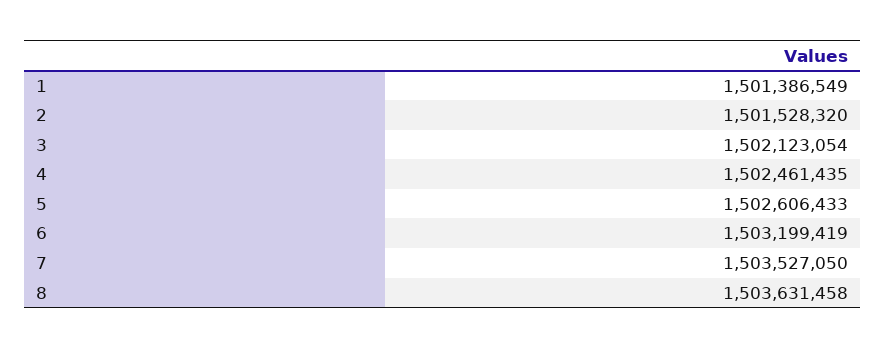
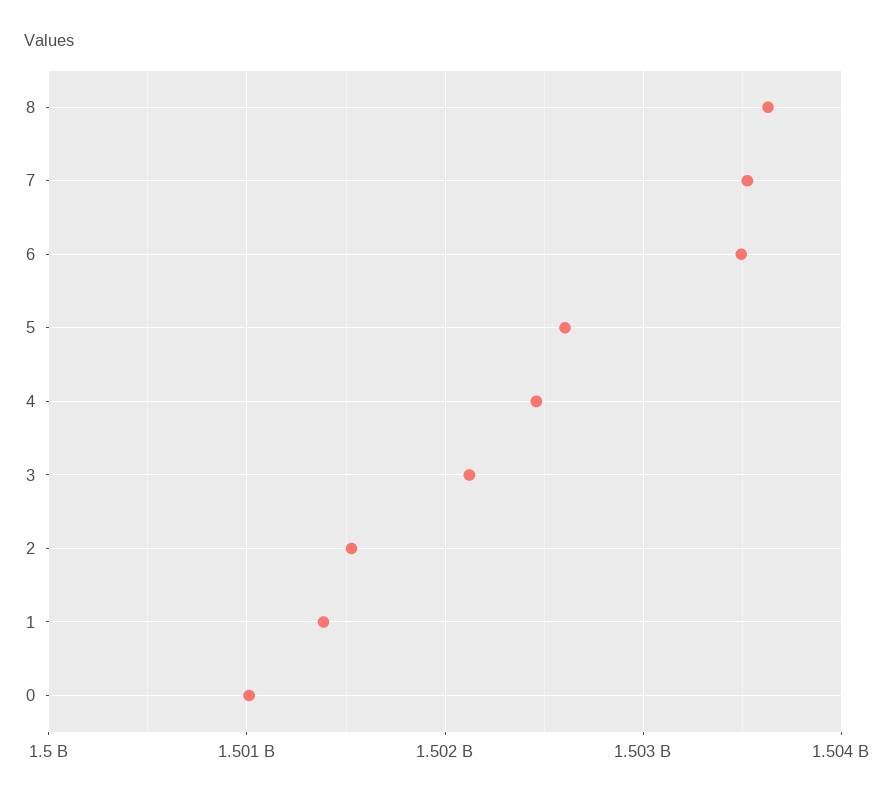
  {
    "1": 1501386549,
    "2": 1501528320,
    "3": 1502123054,
    "4": 1502461435,
    "5": 1502606433,
-   "6": 1503199419,
+   "6": 1503500000,
    "7": 1503527050,
-   "8": 1503631458
+   "8": 1503631458,
+   "0": 1501000000
  }

